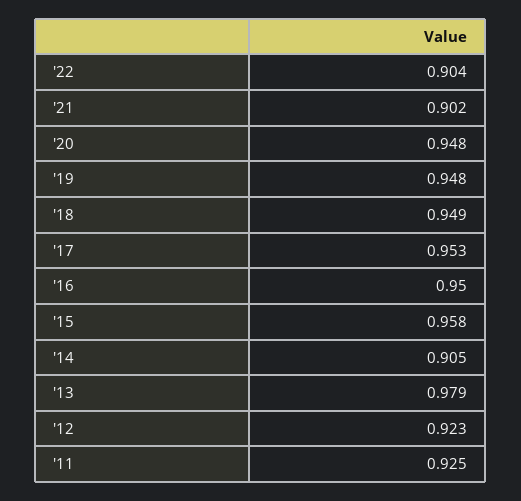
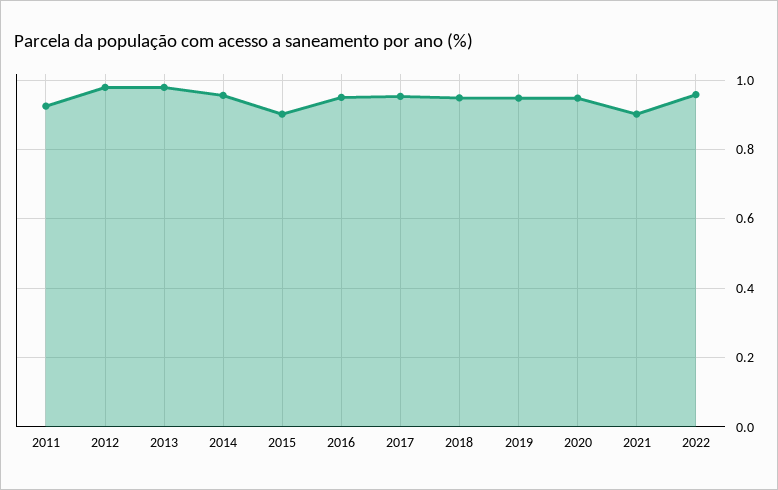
  {
-   "'22": 0.904,
+   "'22": 0.96,
    "'21": 0.902,
    "'20": 0.948,
    "'19": 0.948,
    "'18": 0.949,
    "'17": 0.953,
    "'16": 0.95,
-   "'15": 0.958,
+   "'15": 0.9,
-   "'14": 0.905,
+   "'14": 0.96,
    "'13": 0.979,
-   "'12": 0.923,
+   "'12": 0.98,
    "'11": 0.925
  }

